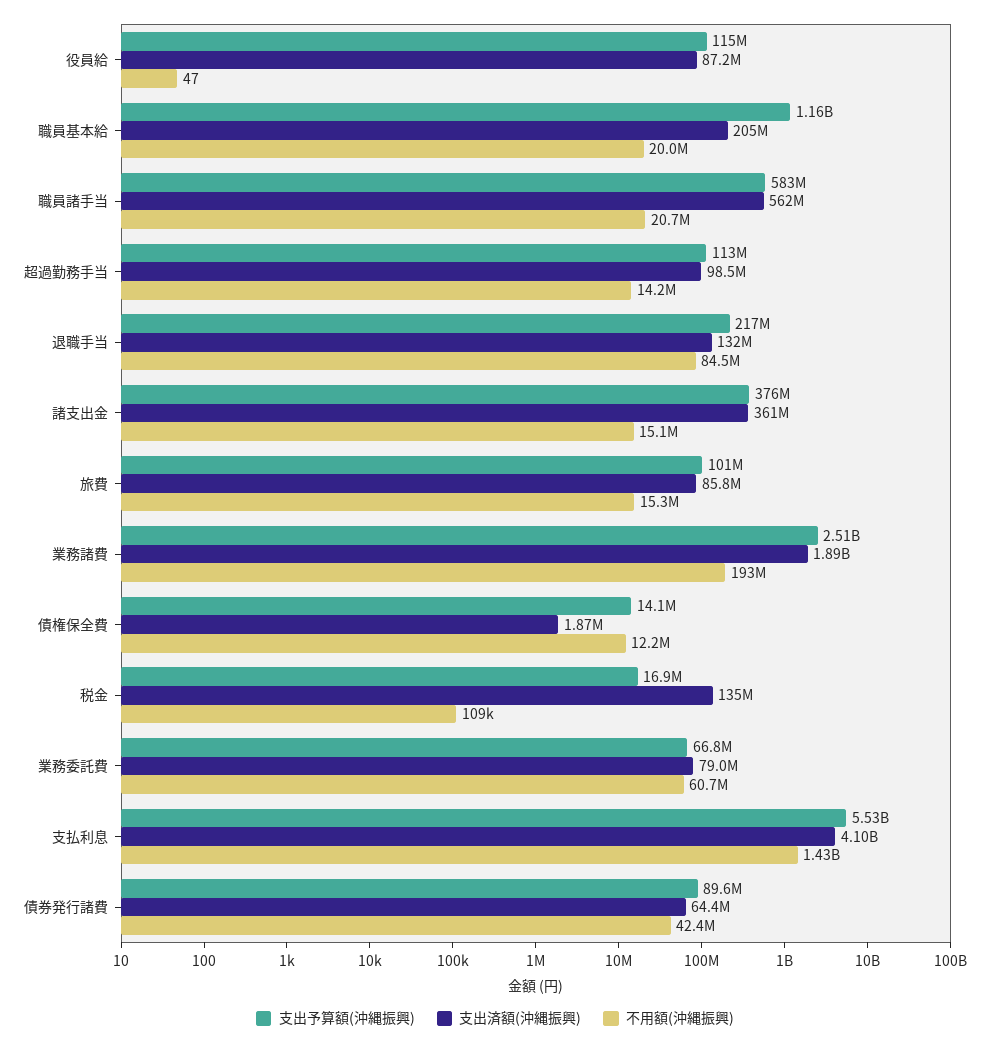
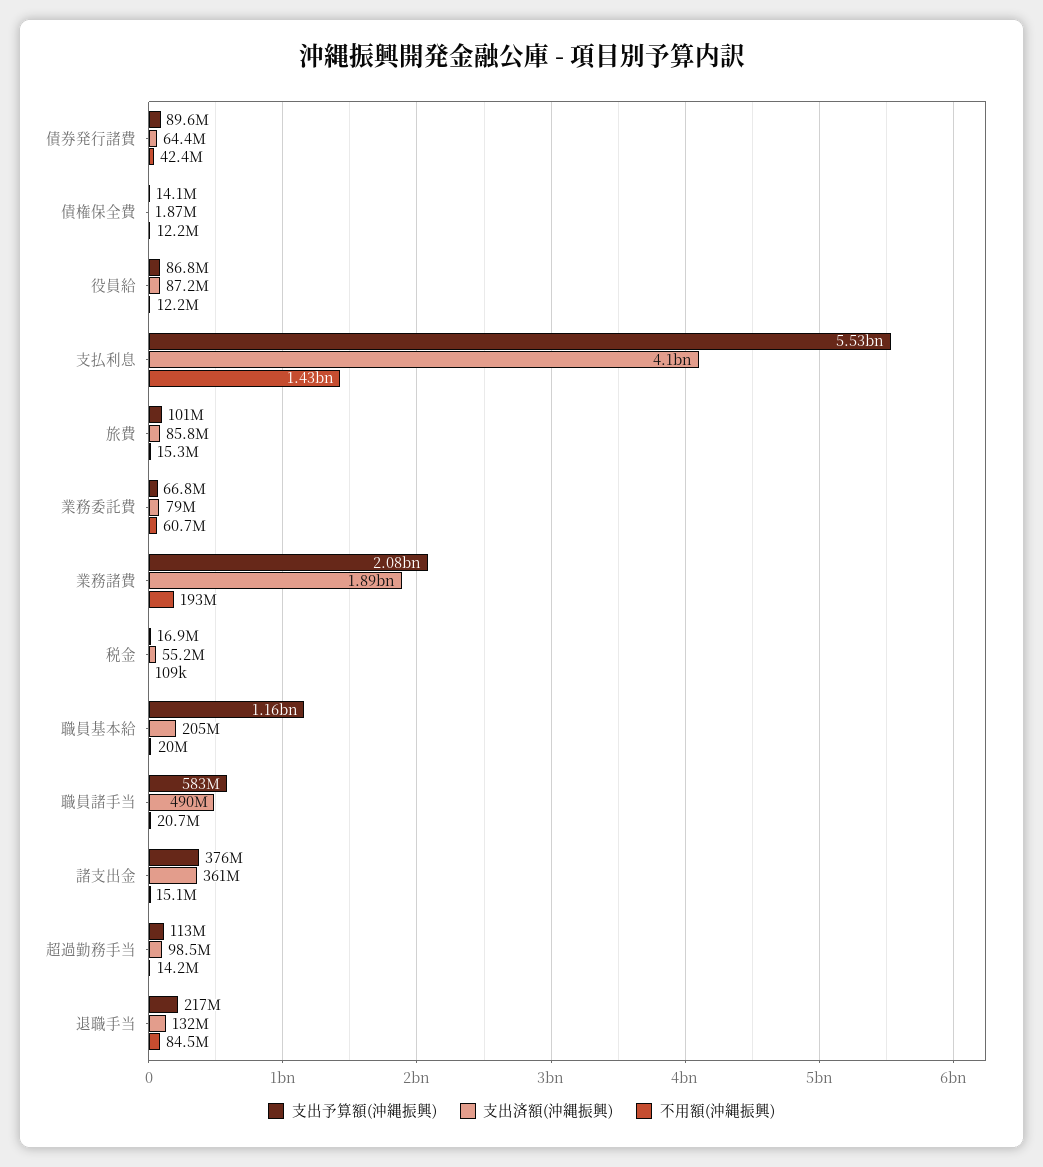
  {
    "支出予算額(沖縄振興)": {
-     "役員給": 115000000,
+     "役員給": 86800000,
      "職員基本給": 1160000000,
      "職員諸手当": 583000000,
      "超過勤務手当": 113000000,
      "退職手当": 217000000,
      "諸支出金": 376000000,
      "旅費": 101000000,
-     "業務諸費": 2510000000,
+     "業務諸費": 2080000000,
      "債権保全費": 14100000,
      "税金": 16900000,
      "業務委託費": 66800000,
      "支払利息": 5530000000,
      "債券発行諸費": 89600000
    },
    "支出済額(沖縄振興)": {
      "役員給": 87200000,
      "職員基本給": 205000000,
-     "職員諸手当": 562000000,
+     "職員諸手当": 490000000,
      "超過勤務手当": 98500000,
      "退職手当": 132000000,
      "諸支出金": 361000000,
      "旅費": 85800000,
      "業務諸費": 1890000000,
      "債権保全費": 1870000,
-     "税金": 135000000,
+     "税金": 55200000,
      "業務委託費": 79000000,
      "支払利息": 4100000000,
      "債券発行諸費": 64400000
    },
    "不用額(沖縄振興)": {
-     "役員給": 47,
+     "役員給": 12200000,
      "職員基本給": 20000000,
      "職員諸手当": 20700000,
      "超過勤務手当": 14200000,
      "退職手当": 84500000,
      "諸支出金": 15100000,
      "旅費": 15300000,
      "業務諸費": 193000000,
      "債権保全費": 12200000,
      "税金": 109000,
      "業務委託費": 60700000,
      "支払利息": 1430000000,
      "債券発行諸費": 42400000
    }
  }

